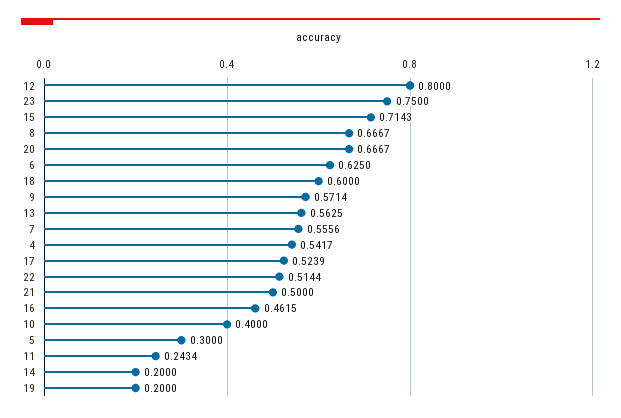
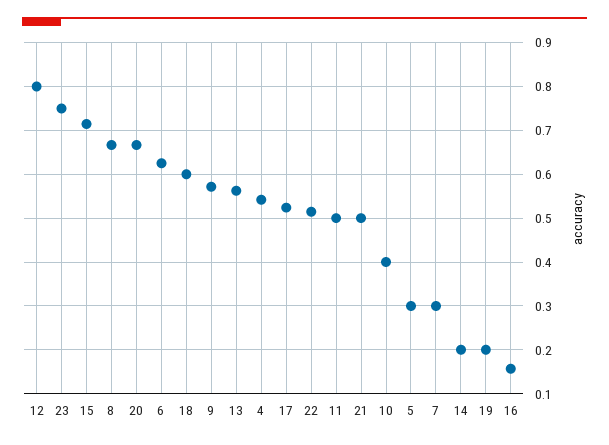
  {
    "12": 0.8,
    "23": 0.75,
    "15": 0.7143,
    "8": 0.6667,
    "20": 0.6667,
    "6": 0.625,
    "18": 0.6,
    "9": 0.5714,
    "13": 0.5625,
-   "7": 0.5556,
+   "7": 0.3,
    "4": 0.5417,
    "17": 0.5239,
    "22": 0.5144,
    "21": 0.5,
-   "16": 0.4615,
+   "16": 0.16,
    "10": 0.4,
    "5": 0.3,
-   "11": 0.2434,
+   "11": 0.5,
    "14": 0.2,
    "19": 0.2
  }

